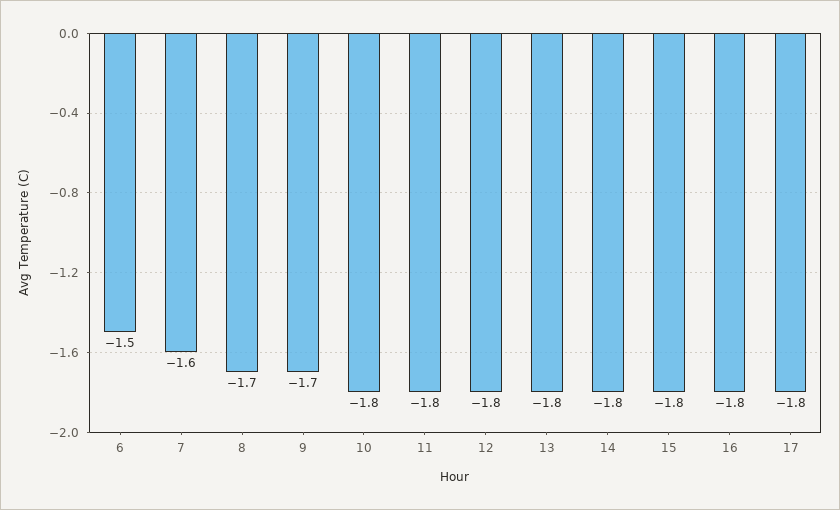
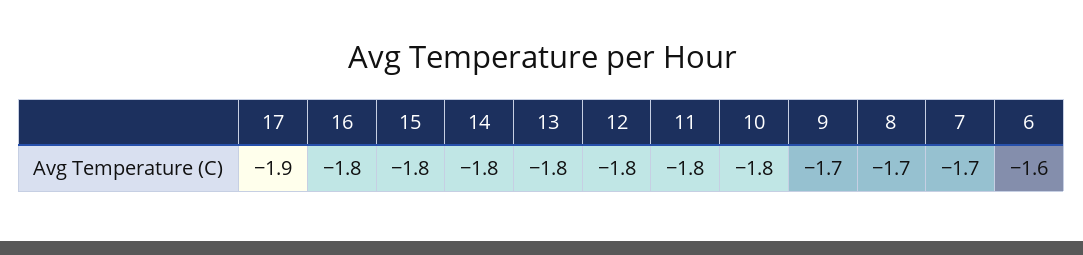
  {
-   "6": -1.5,
+   "6": -1.6,
-   "7": -1.6,
+   "7": -1.7,
    "8": -1.7,
    "9": -1.7,
    "10": -1.8,
    "11": -1.8,
    "12": -1.8,
    "13": -1.8,
    "14": -1.8,
    "15": -1.8,
    "16": -1.8,
-   "17": -1.8
+   "17": -1.9
  }

